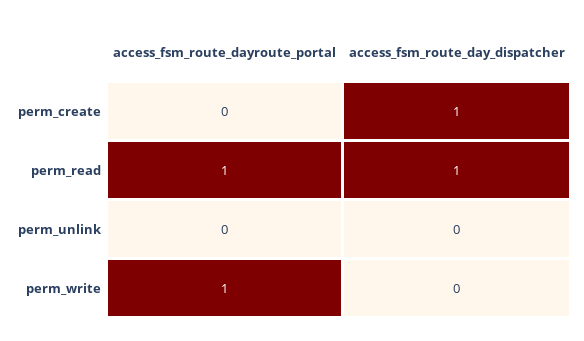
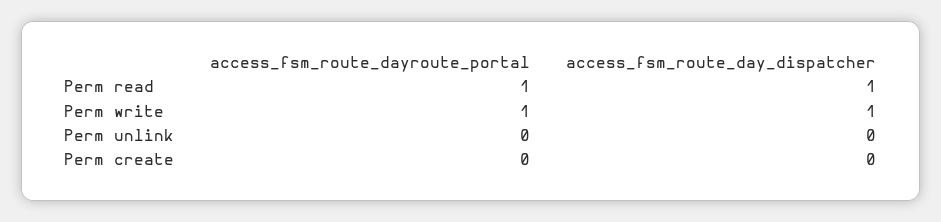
  {
    "access_fsm_route_dayroute_portal": {
      "perm_create": 0,
      "perm_read": 1,
      "perm_unlink": 0,
      "perm_write": 1
    },
    "access_fsm_route_day_dispatcher": {
-     "perm_create": 1,
+     "perm_create": 0,
      "perm_read": 1,
      "perm_unlink": 0,
-     "perm_write": 0
+     "perm_write": 1
    }
  }

